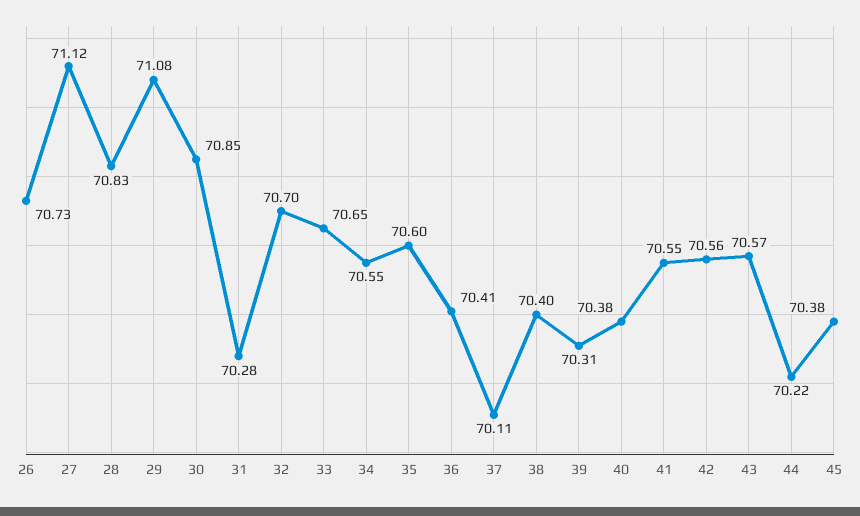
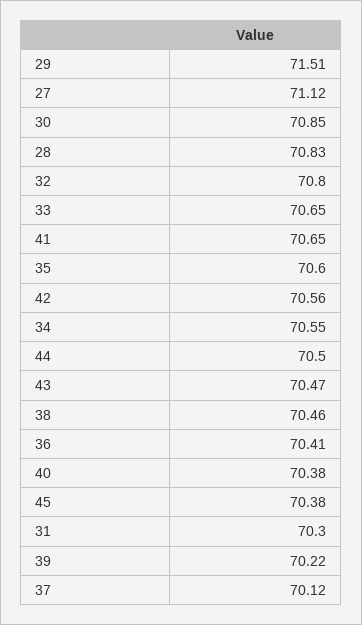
  {
-   "26": 70.73,
    "27": 71.12,
    "28": 70.83,
-   "29": 71.08,
+   "29": 71.51,
    "30": 70.85,
-   "31": 70.28,
+   "31": 70.3,
-   "32": 70.7,
+   "32": 70.8,
    "33": 70.65,
    "34": 70.55,
    "35": 70.6,
    "36": 70.41,
-   "37": 70.11,
+   "37": 70.12,
-   "38": 70.4,
+   "38": 70.46,
-   "39": 70.31,
+   "39": 70.22,
    "40": 70.38,
-   "41": 70.55,
+   "41": 70.65,
    "42": 70.56,
-   "43": 70.57,
+   "43": 70.47,
-   "44": 70.22,
+   "44": 70.5,
    "45": 70.38
  }

